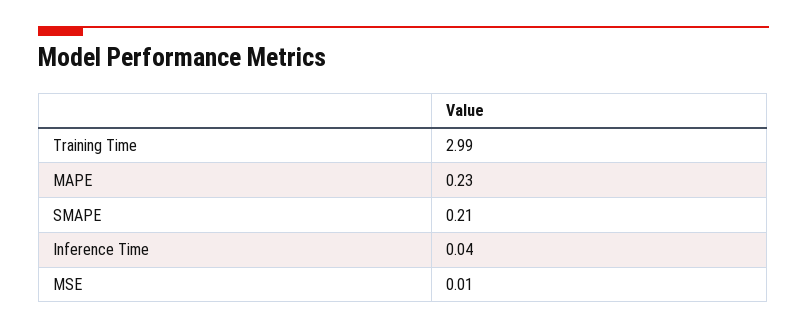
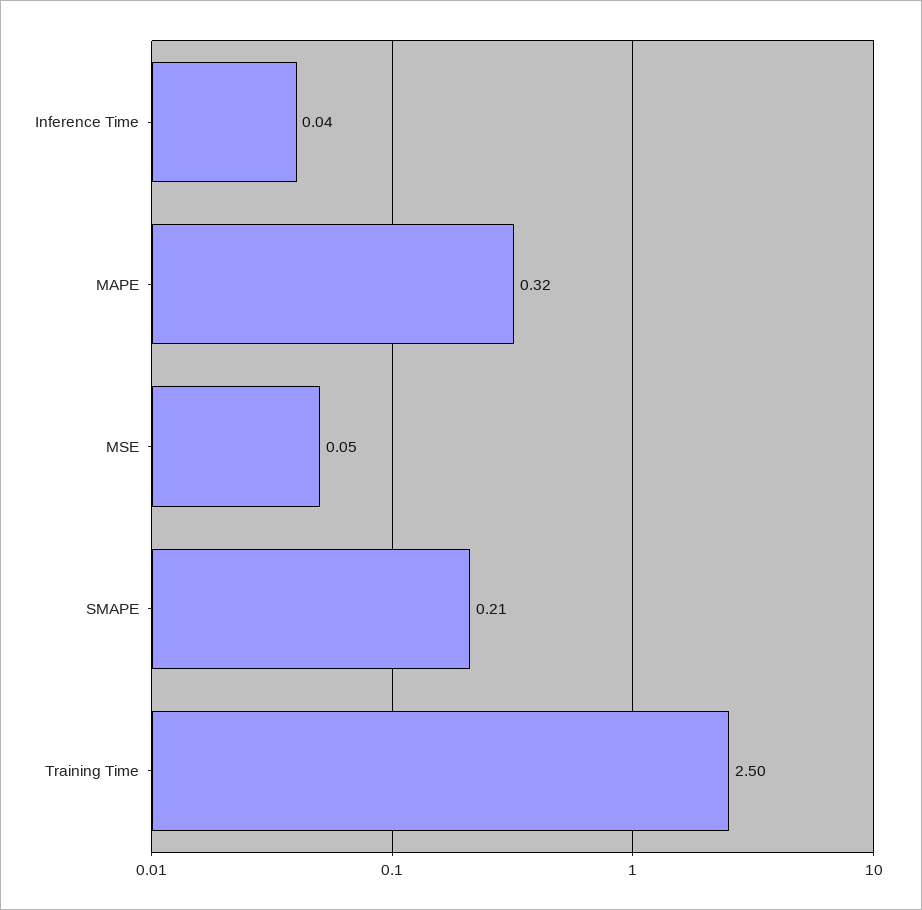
  {
-   "Training Time": 2.99,
+   "Training Time": 2.5,
-   "MAPE": 0.23,
+   "MAPE": 0.32,
    "SMAPE": 0.21,
    "Inference Time": 0.04,
-   "MSE": 0.01
+   "MSE": 0.05
  }

